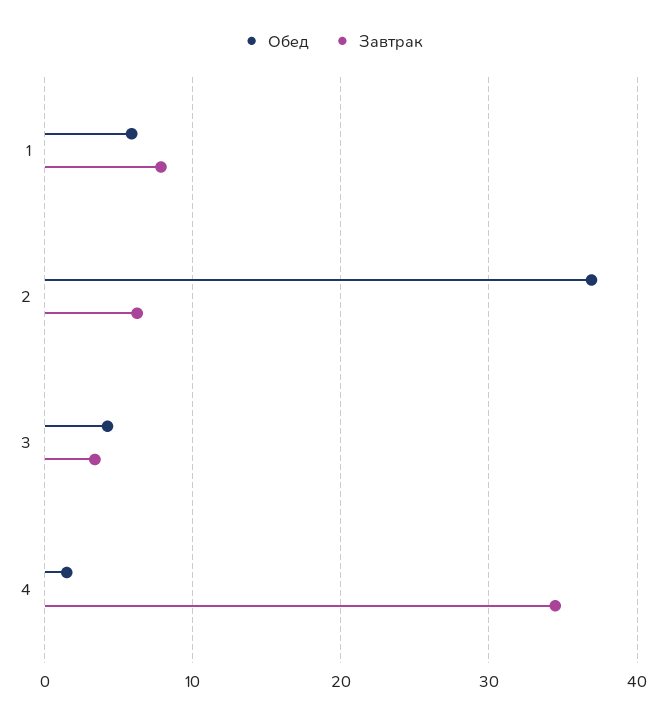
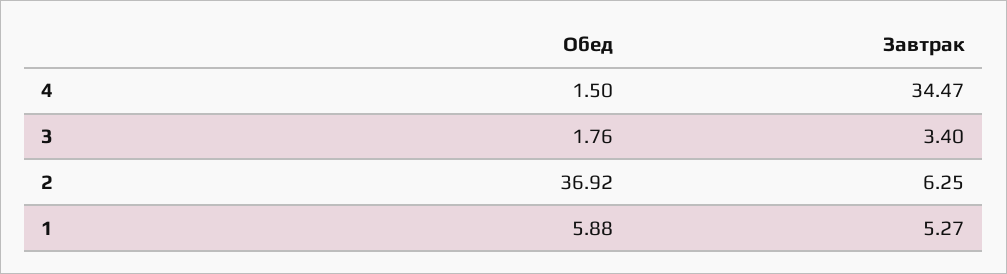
  {
    "Обед": {
      "1": 5.88,
      "2": 36.92,
-     "3": 4,
+     "3": 1.76,
      "4": 1.5
    },
    "Завтрак": {
-     "1": 8,
+     "1": 5.27,
      "2": 6.25,
      "3": 3.4,
      "4": 34.47
    }
  }

